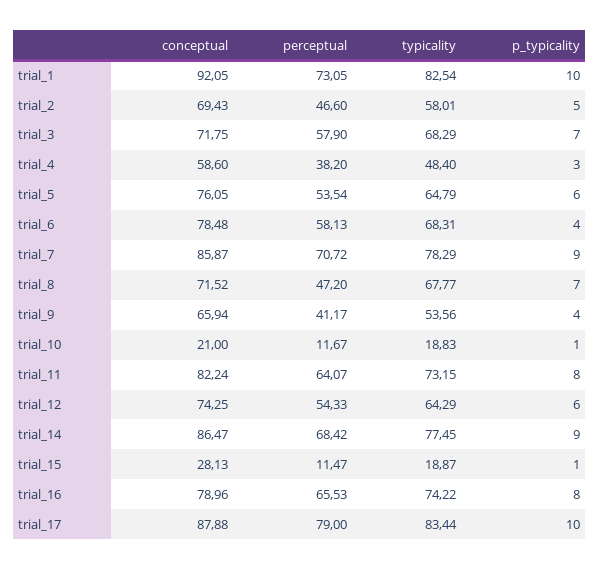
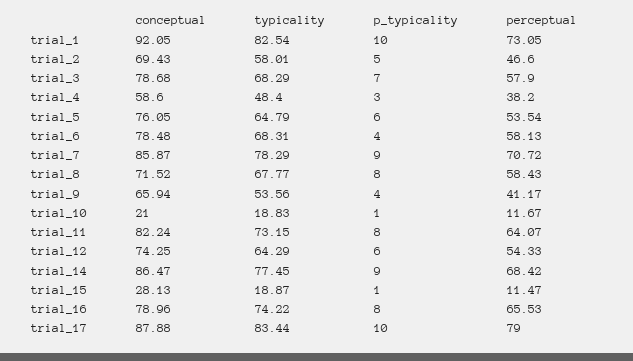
  {
    "conceptual": {
      "trial_1": 92.05,
      "trial_2": 69.43,
-     "trial_3": 71.75,
+     "trial_3": 78.68,
      "trial_4": 58.6,
      "trial_5": 76.05,
      "trial_6": 78.48,
      "trial_7": 85.87,
      "trial_8": 71.52,
      "trial_9": 65.94,
      "trial_10": 21,
      "trial_11": 82.24,
      "trial_12": 74.25,
      "trial_14": 86.47,
      "trial_15": 28.13,
      "trial_16": 78.96,
      "trial_17": 87.88
    },
    "perceptual": {
      "trial_1": 73.05,
      "trial_2": 46.6,
      "trial_3": 57.9,
      "trial_4": 38.2,
      "trial_5": 53.54,
      "trial_6": 58.13,
      "trial_7": 70.72,
-     "trial_8": 47.2,
+     "trial_8": 58.43,
      "trial_9": 41.17,
      "trial_10": 11.67,
      "trial_11": 64.07,
      "trial_12": 54.33,
      "trial_14": 68.42,
      "trial_15": 11.47,
      "trial_16": 65.53,
      "trial_17": 79
    },
    "typicality": {
      "trial_1": 82.54,
      "trial_2": 58.01,
      "trial_3": 68.29,
      "trial_4": 48.4,
      "trial_5": 64.79,
      "trial_6": 68.31,
      "trial_7": 78.29,
      "trial_8": 67.77,
      "trial_9": 53.56,
      "trial_10": 18.83,
      "trial_11": 73.15,
      "trial_12": 64.29,
      "trial_14": 77.45,
      "trial_15": 18.87,
      "trial_16": 74.22,
      "trial_17": 83.44
    },
    "p_typicality": {
      "trial_1": 10,
      "trial_2": 5,
      "trial_3": 7,
      "trial_4": 3,
      "trial_5": 6,
      "trial_6": 4,
      "trial_7": 9,
-     "trial_8": 7,
+     "trial_8": 8,
      "trial_9": 4,
      "trial_10": 1,
      "trial_11": 8,
      "trial_12": 6,
      "trial_14": 9,
      "trial_15": 1,
      "trial_16": 8,
      "trial_17": 10
    }
  }

